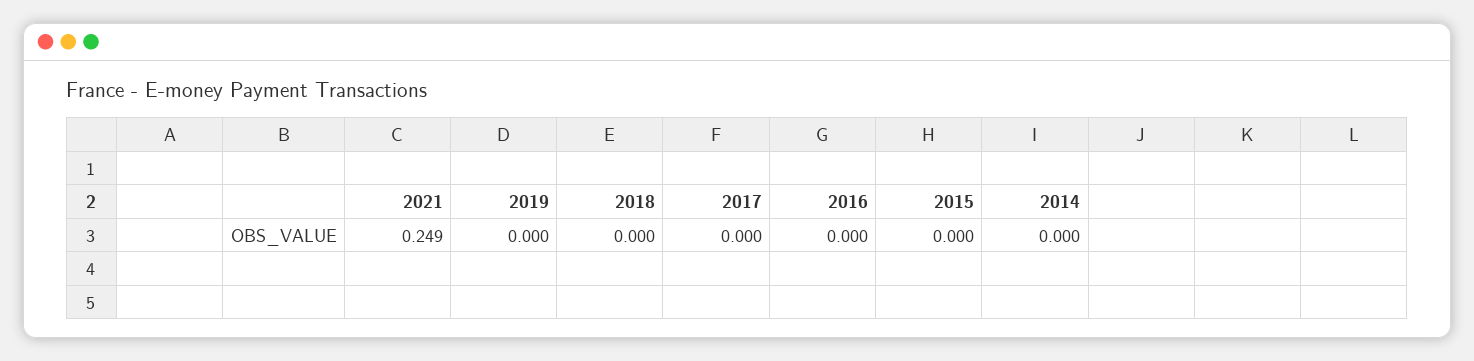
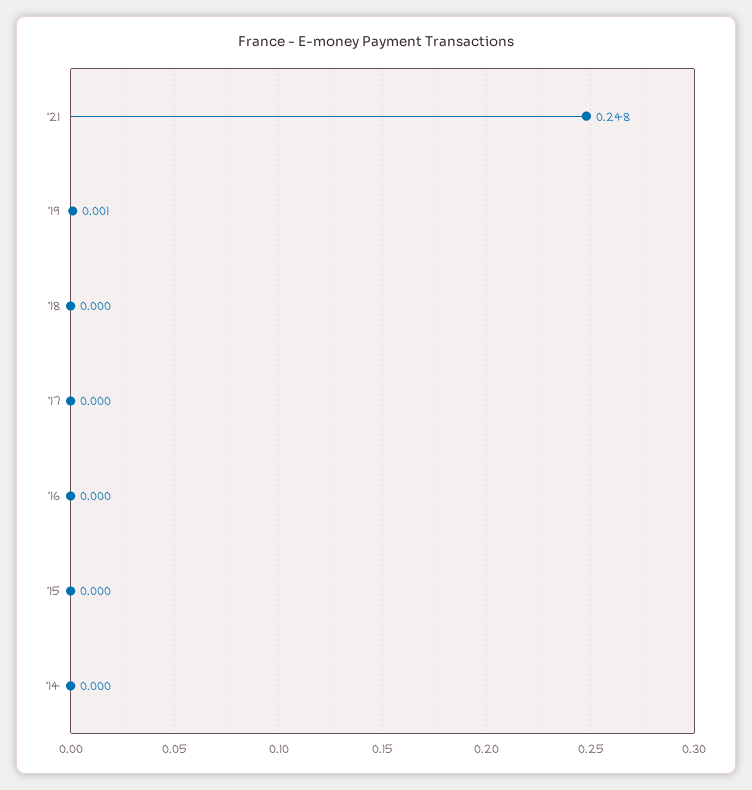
  {
-   "2021": 0.249,
+   "2021": 0.248,
-   "2019": 0,
+   "2019": 0.001,
    "2018": 0,
    "2017": 0,
    "2016": 0,
    "2015": 0,
    "2014": 0
  }

